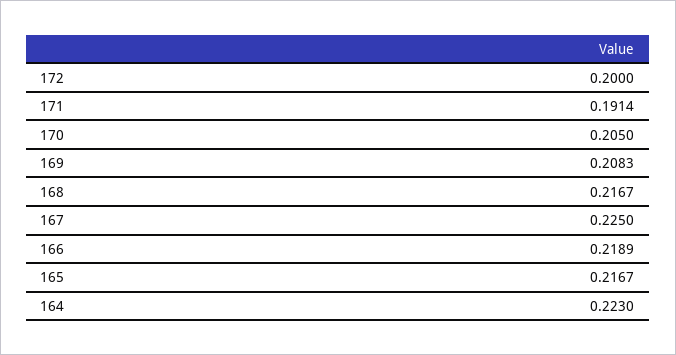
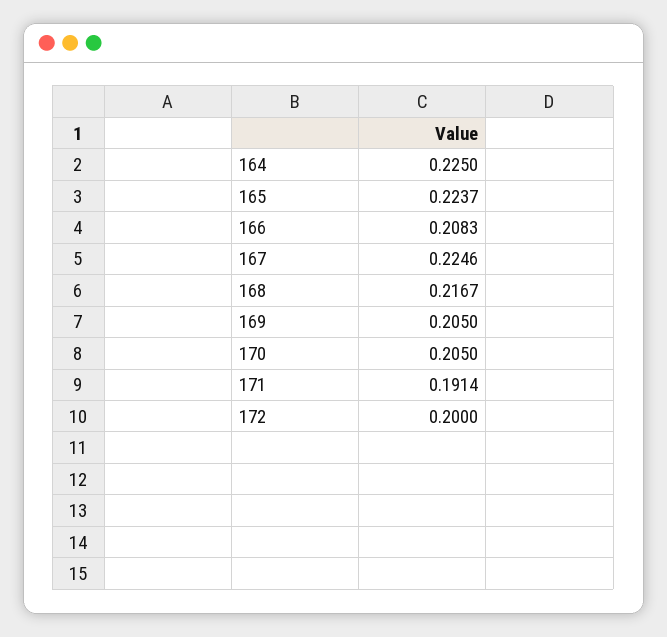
  {
    "172": 0.2,
    "171": 0.1914,
    "170": 0.205,
-   "169": 0.2083,
+   "169": 0.205,
    "168": 0.2167,
-   "167": 0.225,
+   "167": 0.2246,
-   "166": 0.2189,
+   "166": 0.2083,
-   "165": 0.2167,
+   "165": 0.2237,
-   "164": 0.223
+   "164": 0.225
  }

